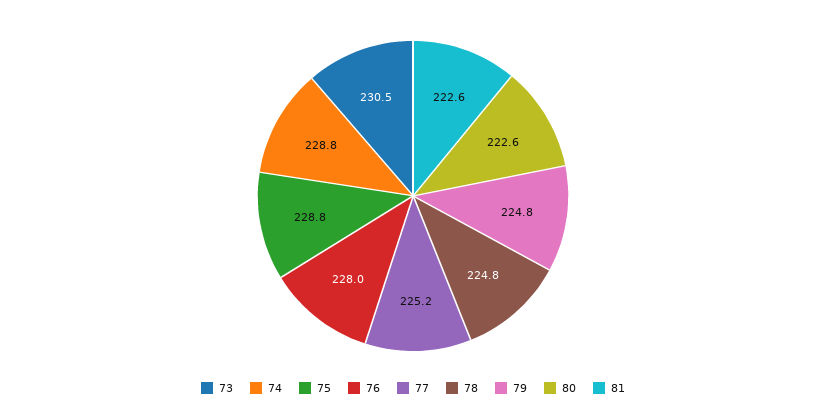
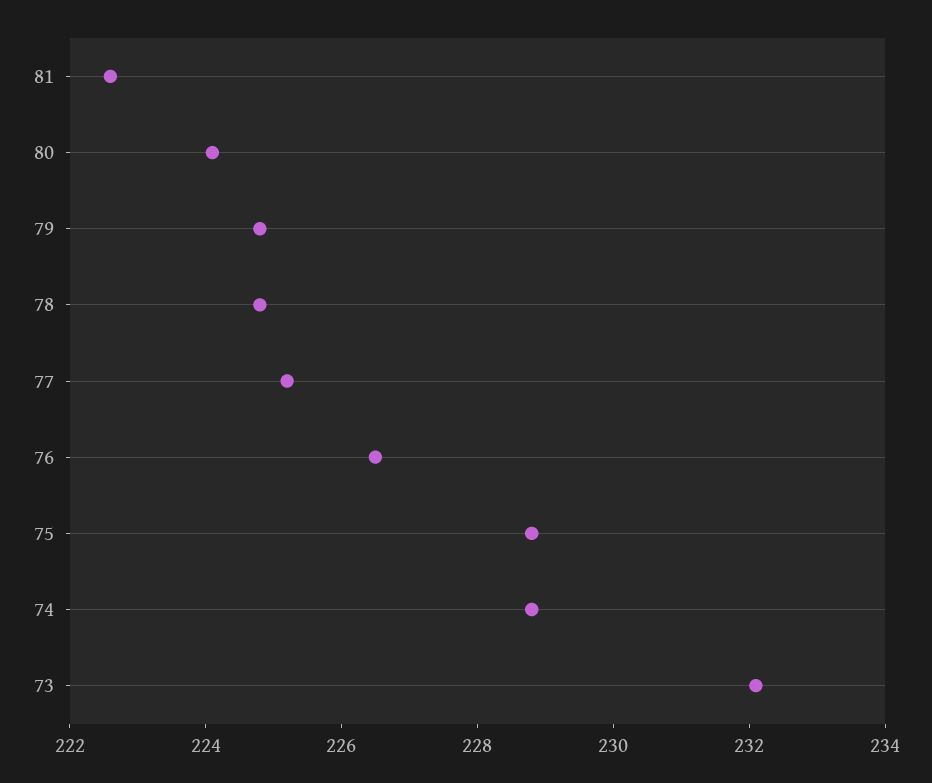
  {
-   "73": 230.5,
+   "73": 232,
    "74": 228.8,
    "75": 228.8,
-   "76": 228,
+   "76": 226.5,
    "77": 225.2,
    "78": 224.8,
    "79": 224.8,
-   "80": 222.6,
+   "80": 224,
    "81": 222.6
  }

